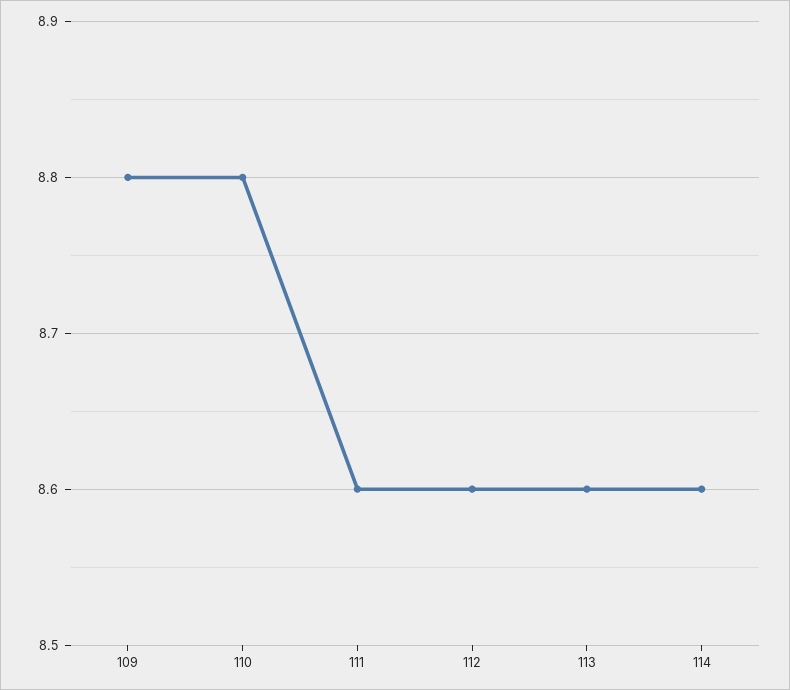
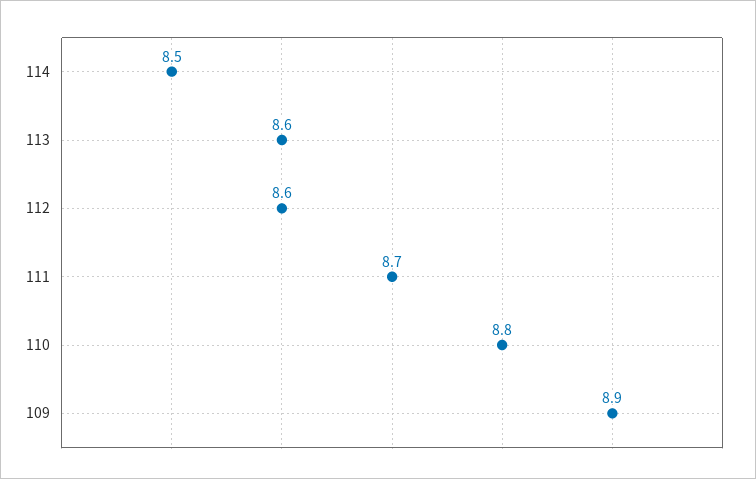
  {
-   "109": 8.8,
+   "109": 8.9,
    "110": 8.8,
-   "111": 8.6,
+   "111": 8.7,
    "112": 8.6,
    "113": 8.6,
-   "114": 8.6
+   "114": 8.5
  }

